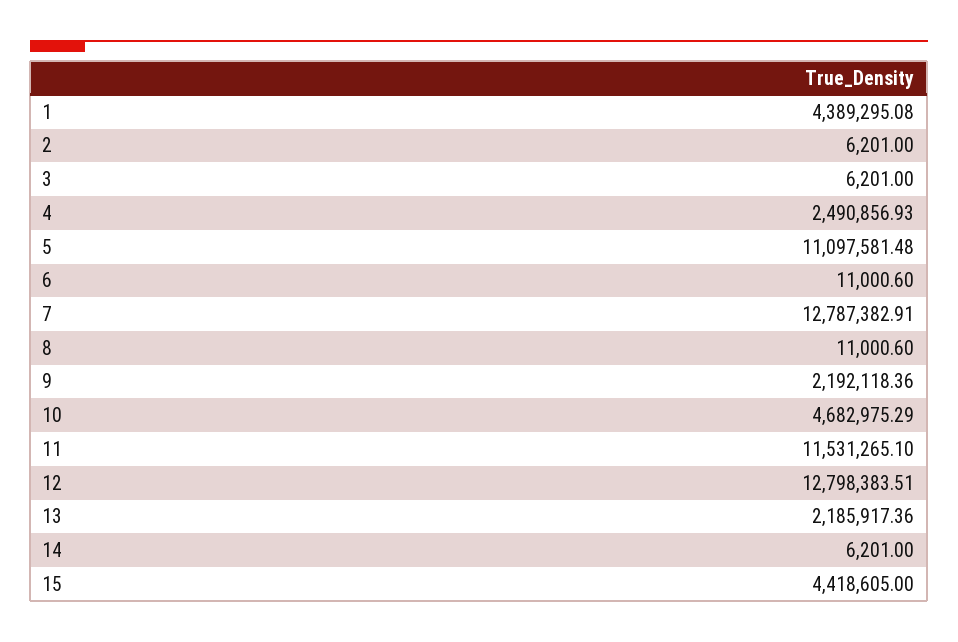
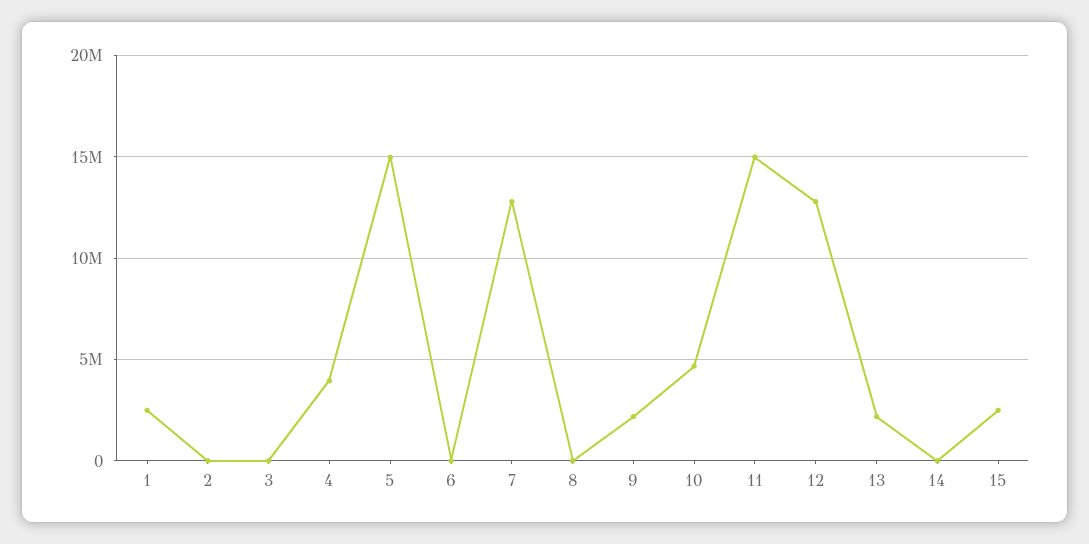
  {
-   "1": 4389295.08,
+   "1": 2500000,
    "2": 6201,
    "3": 6201,
-   "4": 2490856.93,
+   "4": 4000000,
-   "5": 11097581.48,
+   "5": 15000000,
    "6": 11000.6,
    "7": 12787382.91,
    "8": 11000.6,
    "9": 2192118.36,
    "10": 4682975.29,
-   "11": 11531265.1,
+   "11": 15000000,
    "12": 12798383.51,
    "13": 2185917.36,
    "14": 6201,
-   "15": 4418605
+   "15": 2500000
  }

